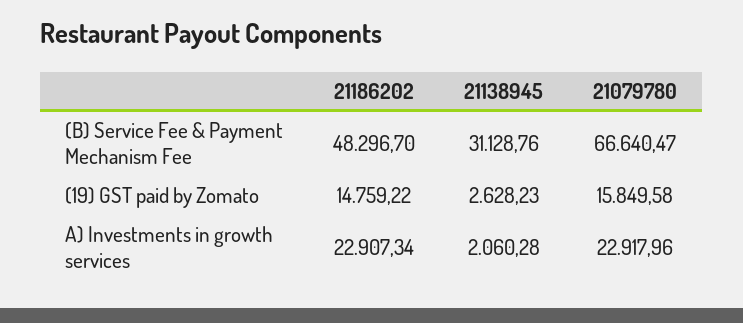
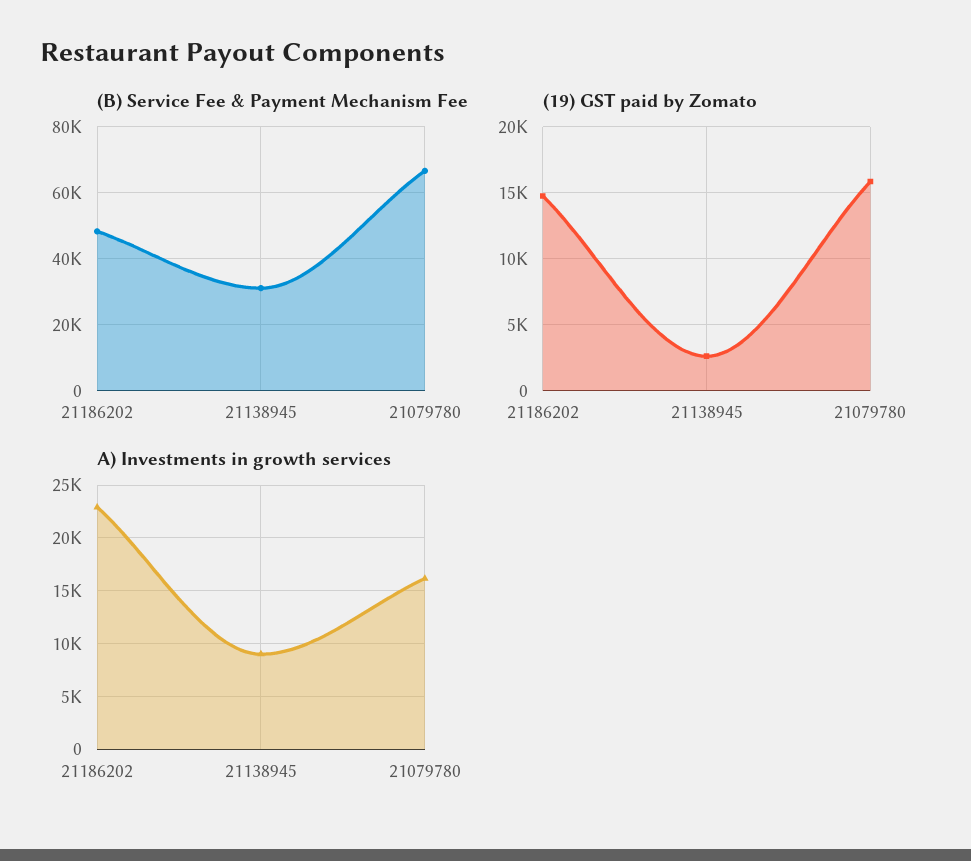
  {
    "(B) Service Fee & Payment Mechanism Fee": {
      "21186202": 48296.7,
      "21138945": 31128.76,
      "21079780": 66640.47
    },
    "(19) GST paid by Zomato": {
      "21186202": 14759.22,
      "21138945": 2628.23,
      "21079780": 15849.58
    },
    "A) Investments in growth services": {
      "21186202": 22907.34,
-     "21138945": 2060.28,
+     "21138945": 9000,
-     "21079780": 22917.96
+     "21079780": 16000
    }
  }

